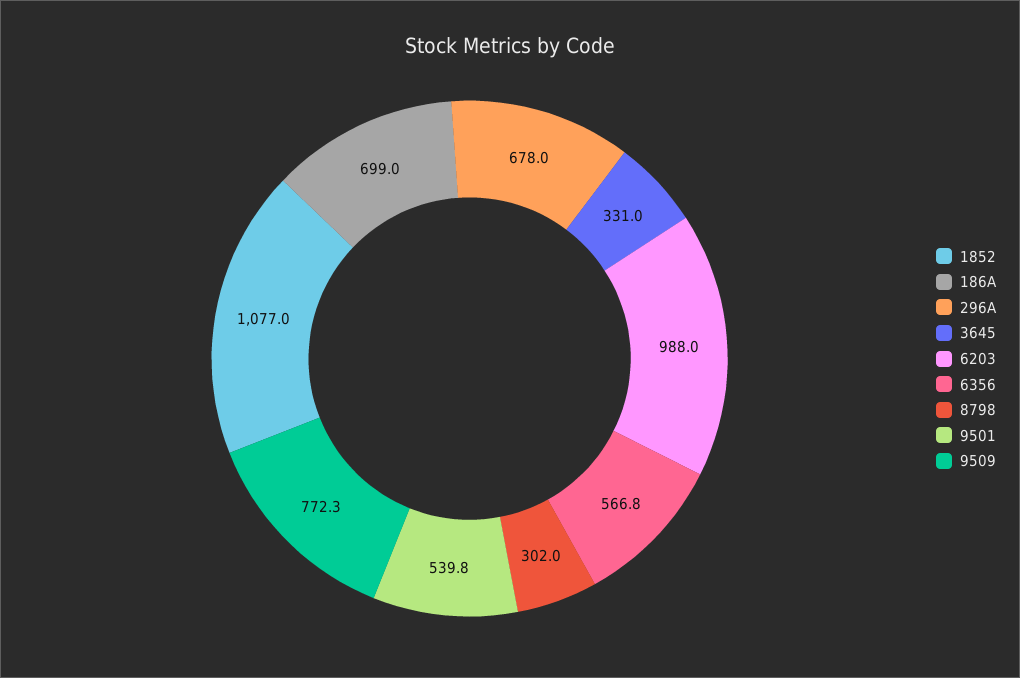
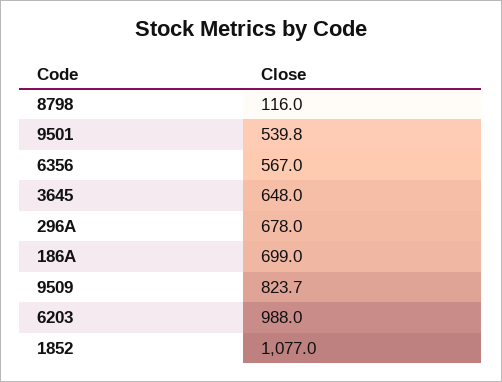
  {
    "1852": 1077,
    "186A": 699,
    "296A": 678,
-   "3645": 331,
+   "3645": 648,
    "6203": 988,
-   "6356": 566.8,
+   "6356": 567,
-   "8798": 302,
+   "8798": 116,
    "9501": 539.8,
-   "9509": 772.3
+   "9509": 823.7
  }

